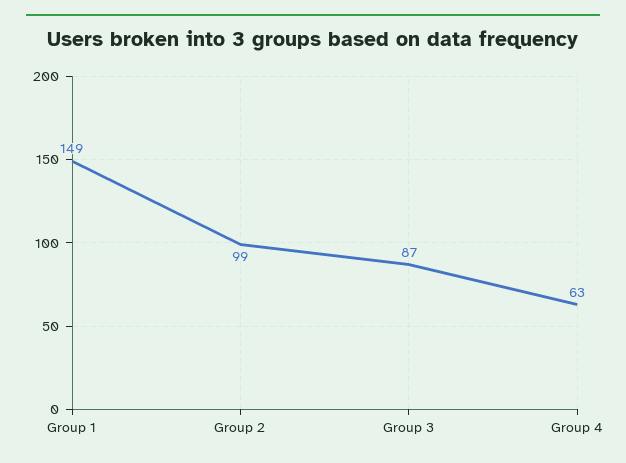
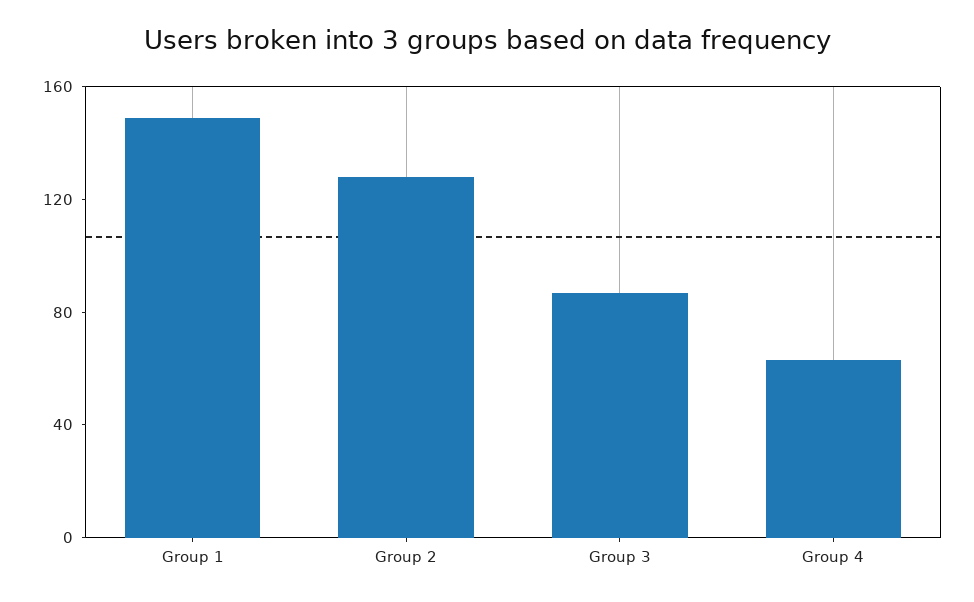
  {
    "Group 1": 149,
-   "Group 2": 99,
+   "Group 2": 130,
    "Group 3": 87,
    "Group 4": 63
  }

